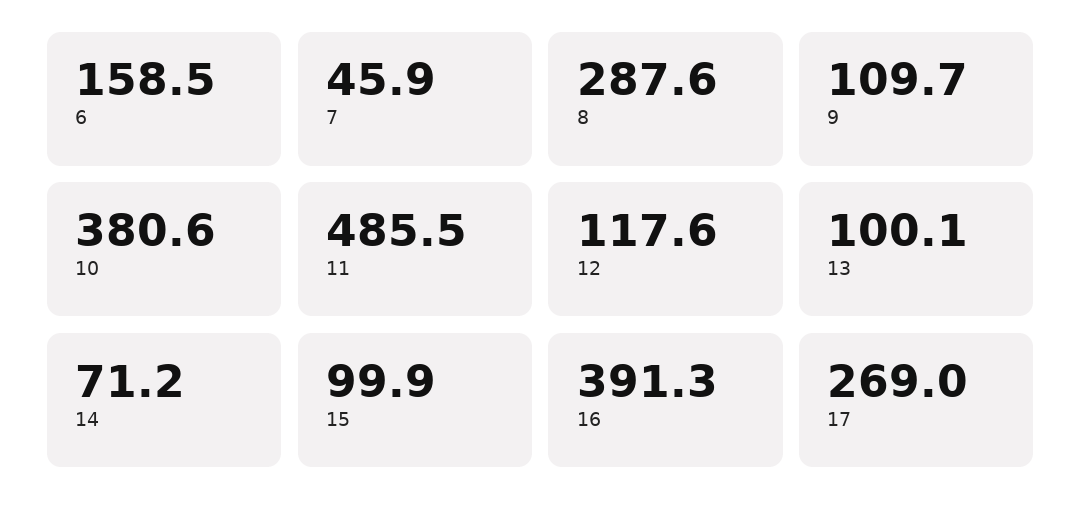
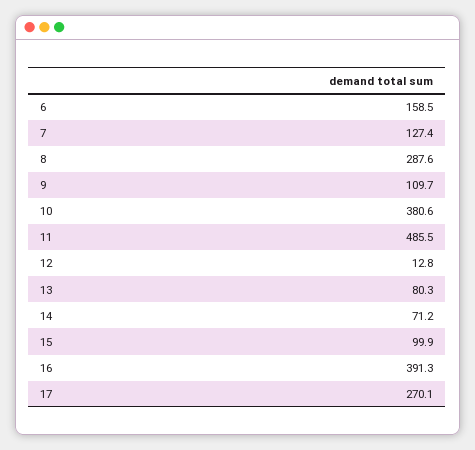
  {
    "6": 158.5,
-   "7": 45.9,
+   "7": 127.4,
    "8": 287.6,
    "9": 109.7,
    "10": 380.6,
    "11": 485.5,
-   "12": 117.6,
+   "12": 12.8,
-   "13": 100.1,
+   "13": 80.3,
    "14": 71.2,
    "15": 99.9,
    "16": 391.3,
-   "17": 269
+   "17": 270.1
  }

